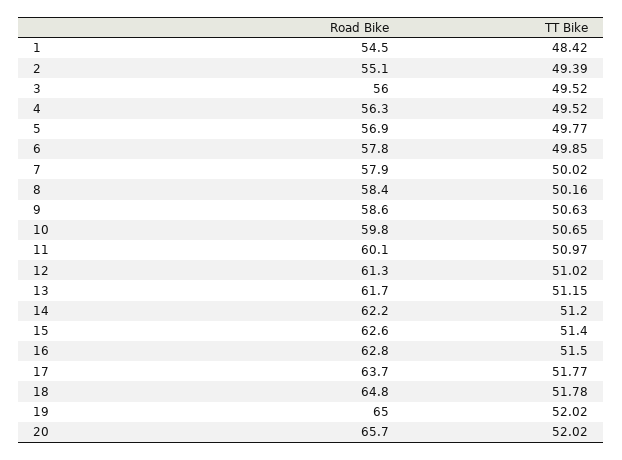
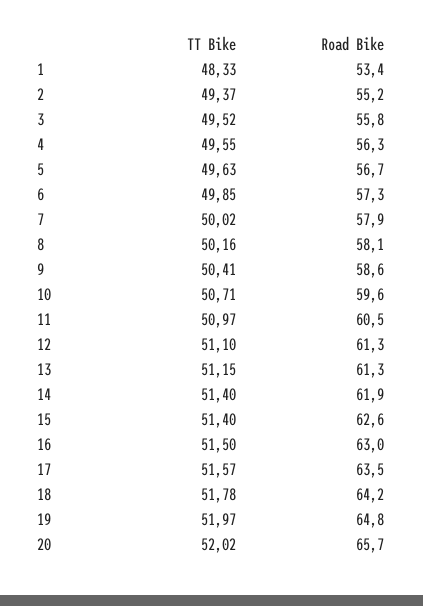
  {
    "Road Bike": {
-     "1": 54.5,
+     "1": 53.4,
-     "2": 55.1,
+     "2": 55.2,
-     "3": 56,
+     "3": 55.8,
      "4": 56.3,
-     "5": 56.9,
+     "5": 56.7,
-     "6": 57.8,
+     "6": 57.3,
      "7": 57.9,
-     "8": 58.4,
+     "8": 58.1,
      "9": 58.6,
-     "10": 59.8,
+     "10": 59.6,
-     "11": 60.1,
+     "11": 60.5,
      "12": 61.3,
-     "13": 61.7,
+     "13": 61.3,
-     "14": 62.2,
+     "14": 61.9,
      "15": 62.6,
-     "16": 62.8,
+     "16": 63,
-     "17": 63.7,
+     "17": 63.5,
-     "18": 64.8,
+     "18": 64.2,
-     "19": 65,
+     "19": 64.8,
      "20": 65.7
    },
    "TT Bike": {
-     "1": 48.42,
+     "1": 48.33,
-     "2": 49.39,
+     "2": 49.37,
      "3": 49.52,
-     "4": 49.52,
+     "4": 49.55,
-     "5": 49.77,
+     "5": 49.63,
      "6": 49.85,
      "7": 50.02,
      "8": 50.16,
-     "9": 50.63,
+     "9": 50.41,
-     "10": 50.65,
+     "10": 50.71,
      "11": 50.97,
-     "12": 51.02,
+     "12": 51.1,
      "13": 51.15,
-     "14": 51.2,
+     "14": 51.4,
      "15": 51.4,
      "16": 51.5,
-     "17": 51.77,
+     "17": 51.57,
      "18": 51.78,
-     "19": 52.02,
+     "19": 51.97,
      "20": 52.02
    }
  }

